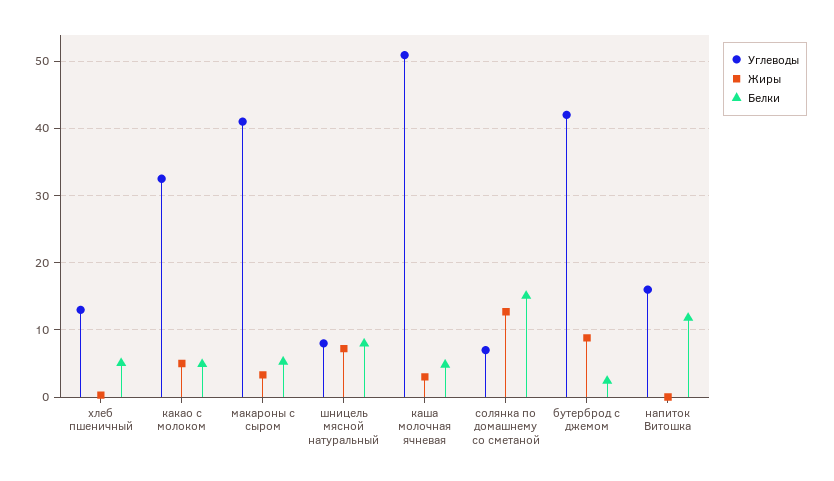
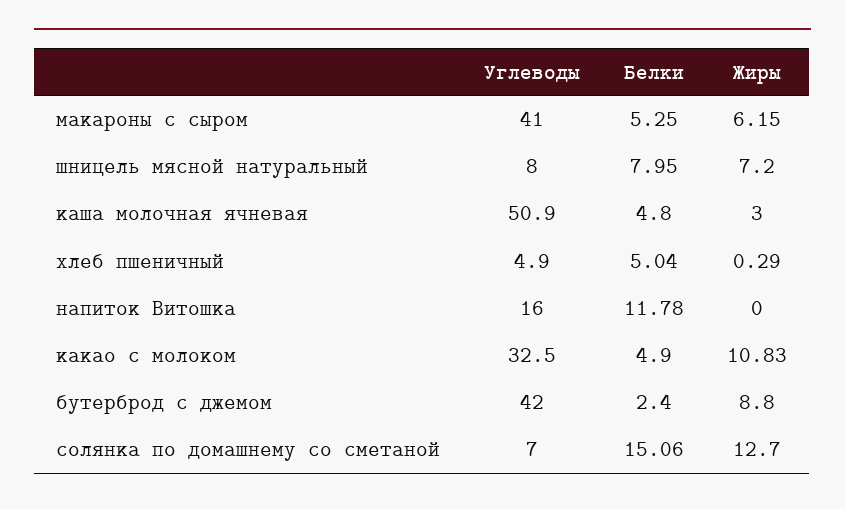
  {
    "Углеводы": {
-     "хлеб пшеничный": 13,
+     "хлеб пшеничный": 4.9,
      "какао с молоком": 32.5,
      "макароны с сыром": 41,
      "шницель мясной натуральный": 8,
      "каша молочная ячневая": 50.9,
      "солянка по домашнему со сметаной": 7,
      "бутерброд с джемом": 42,
      "напиток Витошка": 16
    },
    "Жиры": {
      "хлеб пшеничный": 0.29,
-     "какао с молоком": 5,
+     "какао с молоком": 10.83,
-     "макароны с сыром": 3,
+     "макароны с сыром": 6.15,
      "шницель мясной натуральный": 7.2,
      "каша молочная ячневая": 3,
      "солянка по домашнему со сметаной": 12.7,
      "бутерброд с джемом": 8.8,
      "напиток Витошка": 0
    },
    "Белки": {
      "хлеб пшеничный": 5.04,
      "какао с молоком": 4.9,
      "макароны с сыром": 5.25,
      "шницель мясной натуральный": 7.95,
      "каша молочная ячневая": 4.8,
      "солянка по домашнему со сметаной": 15.06,
      "бутерброд с джемом": 2.4,
      "напиток Витошка": 11.78
    }
  }

